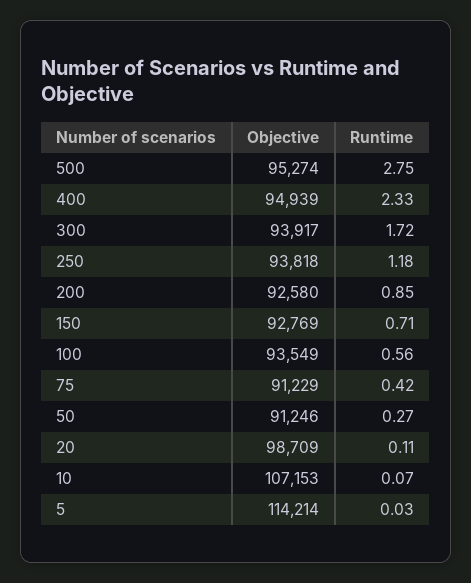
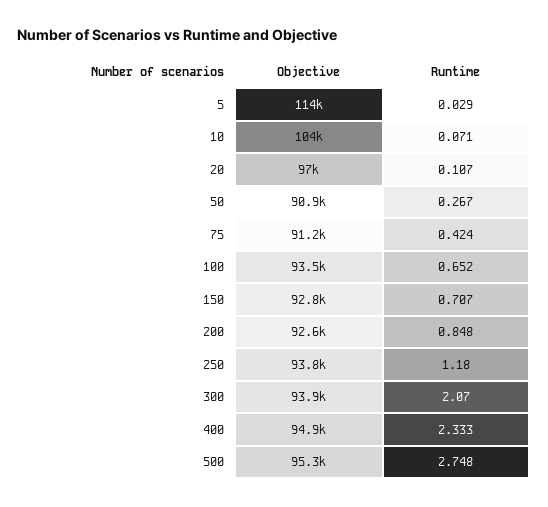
  {
    "Objective": {
      "500": 95274,
      "400": 94939,
      "300": 93917,
      "250": 93818,
      "200": 92580,
      "150": 92769,
      "100": 93549,
      "75": 91229,
-     "50": 91246,
+     "50": 90900,
-     "20": 98709,
+     "20": 97000,
-     "10": 107153,
+     "10": 104000,
      "5": 114214
    },
    "Runtime": {
      "500": 2.748,
      "400": 2.333,
-     "300": 1.72,
+     "300": 2.07,
      "250": 1.18,
      "200": 0.848,
      "150": 0.707,
-     "100": 0.56,
+     "100": 0.652,
      "75": 0.424,
      "50": 0.267,
      "20": 0.107,
      "10": 0.071,
      "5": 0.029
    }
  }

